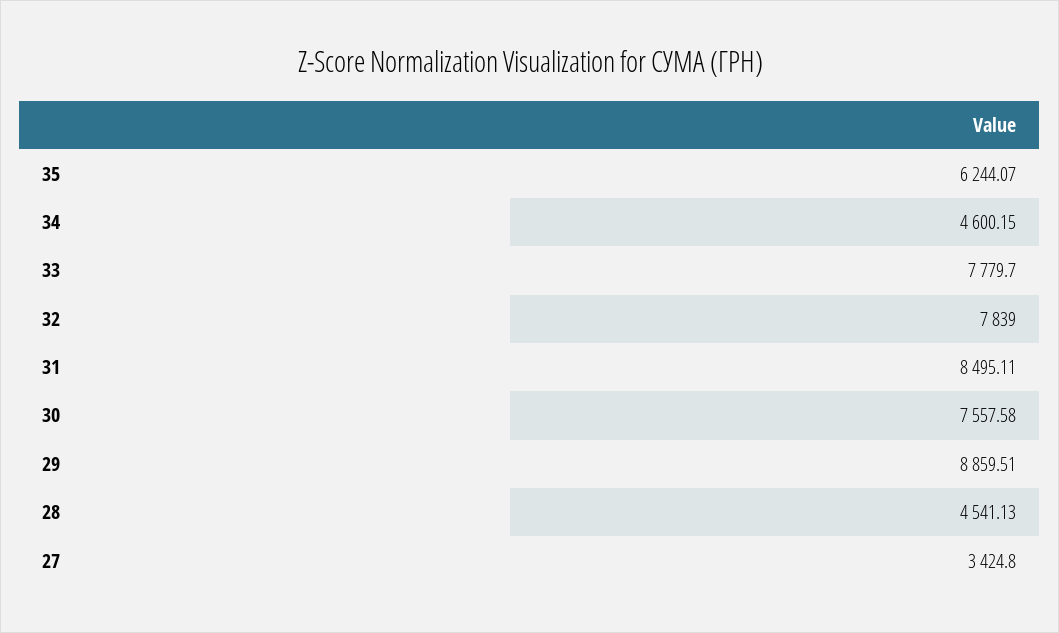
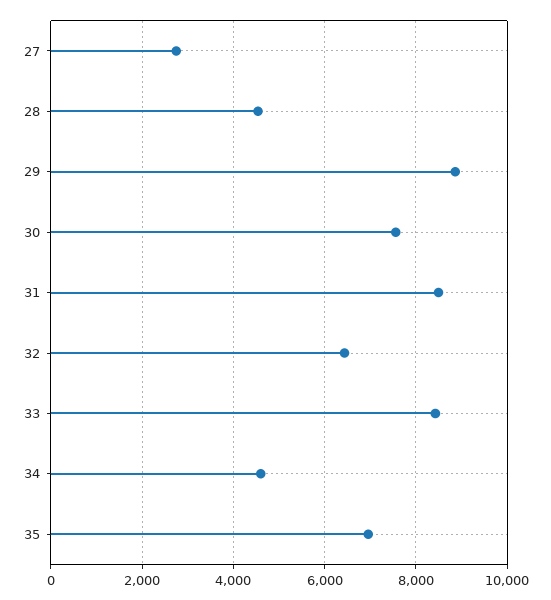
  {
-   "35": 6244.07,
+   "35": 7000,
    "34": 4600.15,
-   "33": 7779.7,
+   "33": 8400,
-   "32": 7839,
+   "32": 6400,
    "31": 8495.11,
    "30": 7557.58,
    "29": 8859.51,
    "28": 4541.13,
-   "27": 3424.8
+   "27": 2800
  }

